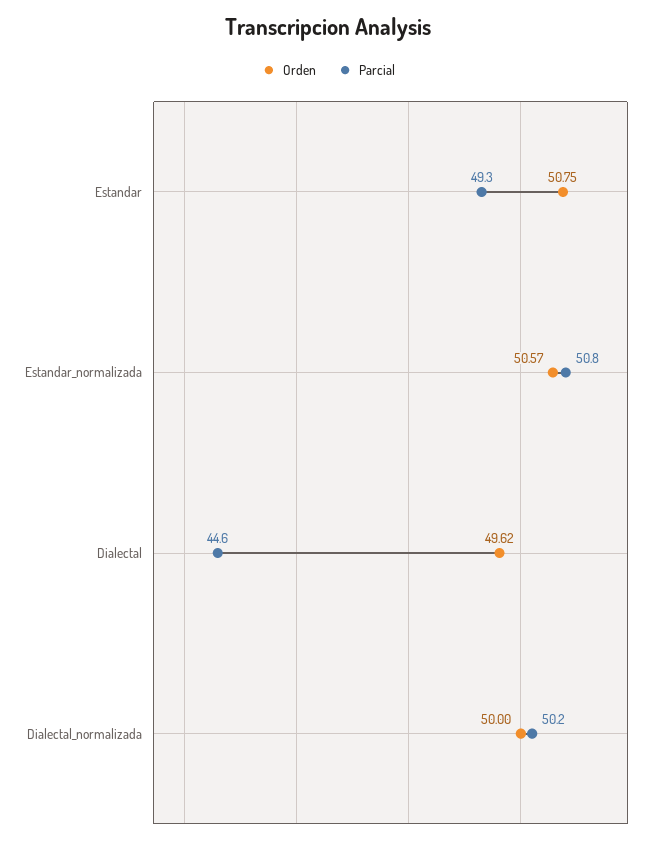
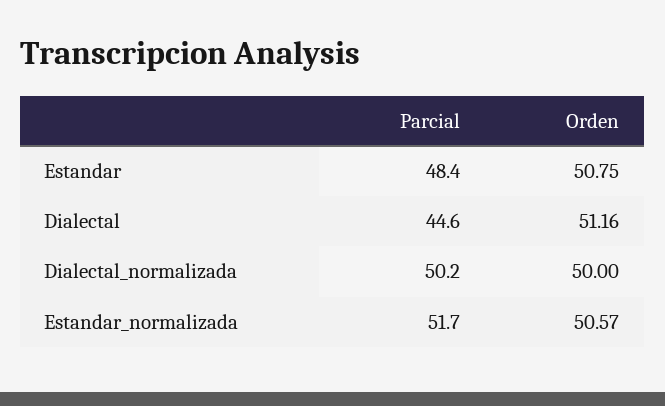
  {
    "Orden": {
      "Estandar": 50.75,
      "Estandar_normalizada": 50.57,
-     "Dialectal": 49.62,
+     "Dialectal": 51.16,
      "Dialectal_normalizada": 50
    },
    "Parcial": {
-     "Estandar": 49.3,
+     "Estandar": 48.4,
-     "Estandar_normalizada": 50.8,
+     "Estandar_normalizada": 51.7,
      "Dialectal": 44.6,
      "Dialectal_normalizada": 50.2
    }
  }

